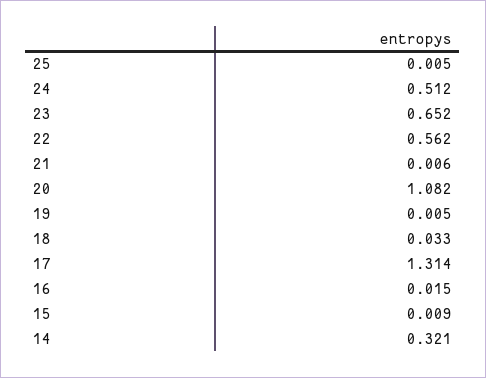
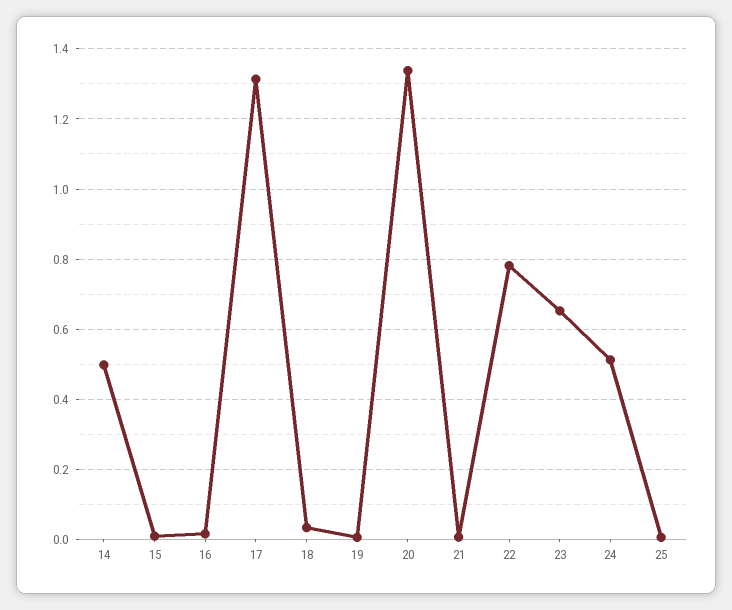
  {
    "25": 0.005,
    "24": 0.512,
    "23": 0.652,
-   "22": 0.562,
+   "22": 0.78,
    "21": 0.006,
-   "20": 1.082,
+   "20": 1.34,
    "19": 0.005,
    "18": 0.033,
    "17": 1.314,
    "16": 0.015,
    "15": 0.009,
-   "14": 0.321
+   "14": 0.5
  }

